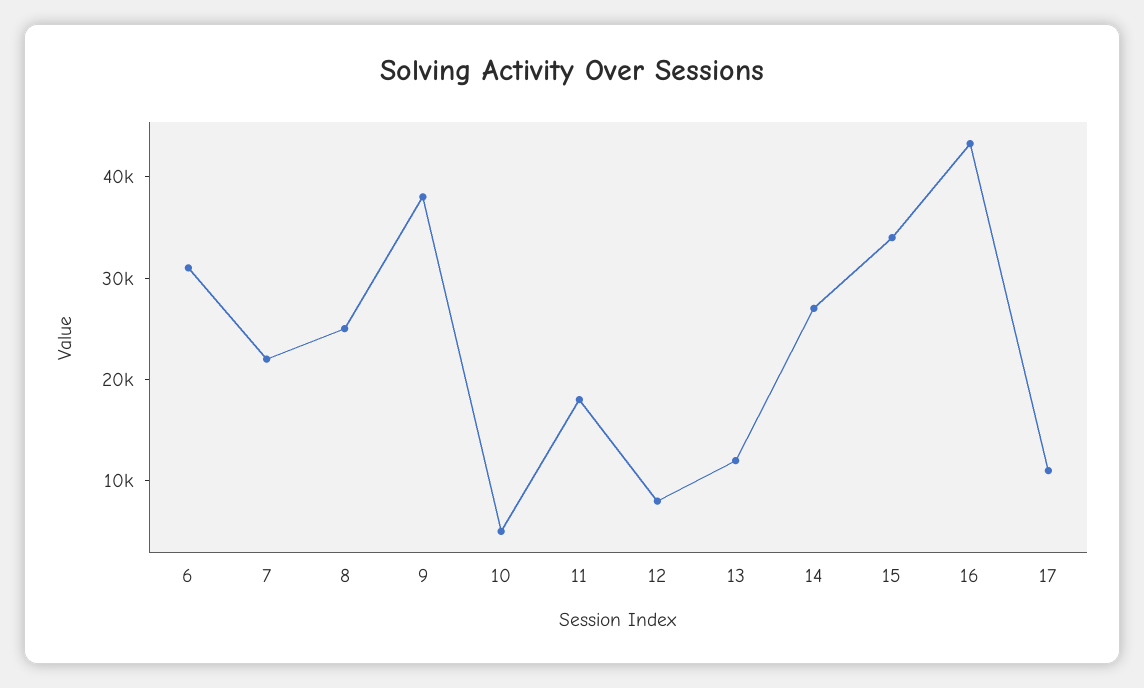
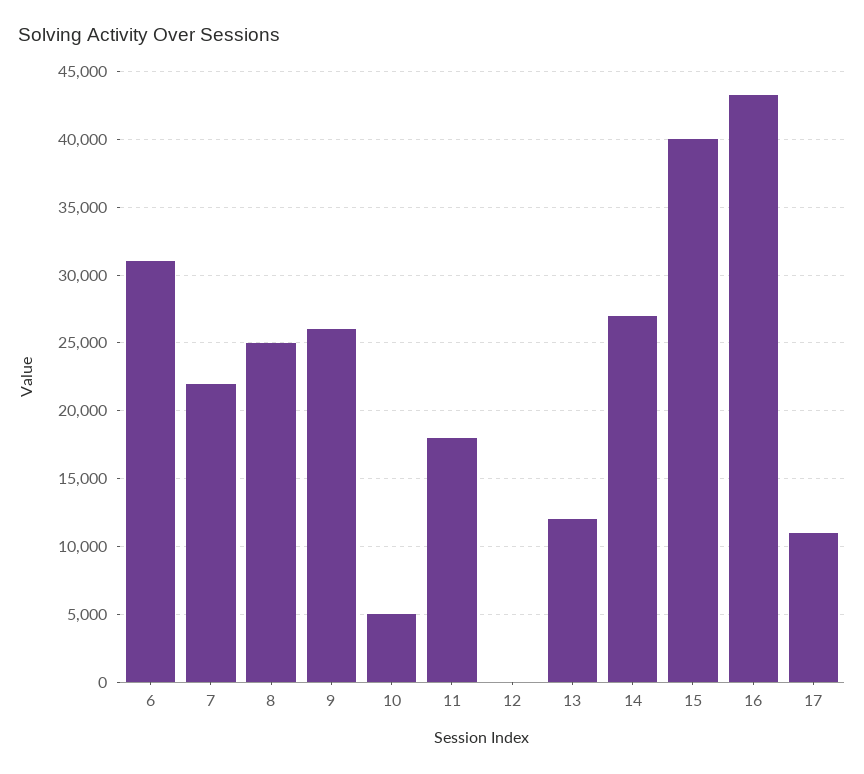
  {
    "6": 31000,
    "7": 22000,
    "8": 25000,
-   "9": 38000,
+   "9": 26000,
    "10": 5000,
    "11": 18000,
-   "12": 8000,
+   "12": 0,
    "13": 12000,
    "14": 27000,
-   "15": 34000,
+   "15": 40000,
    "16": 43500,
    "17": 11000
  }

